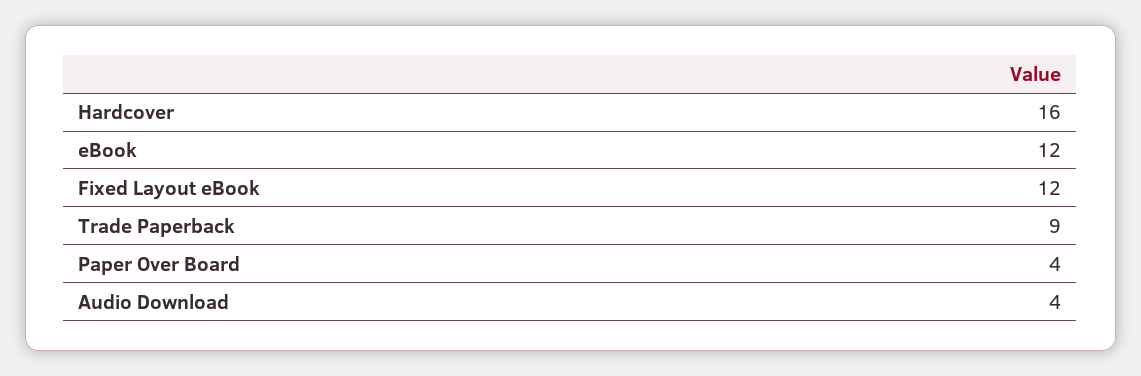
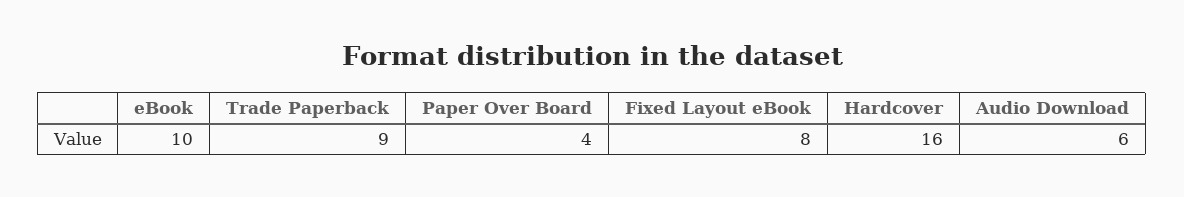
  {
    "Hardcover": 16,
-   "eBook": 12,
+   "eBook": 10,
-   "Fixed Layout eBook": 12,
+   "Fixed Layout eBook": 8,
    "Trade Paperback": 9,
    "Paper Over Board": 4,
-   "Audio Download": 4
+   "Audio Download": 6
  }

